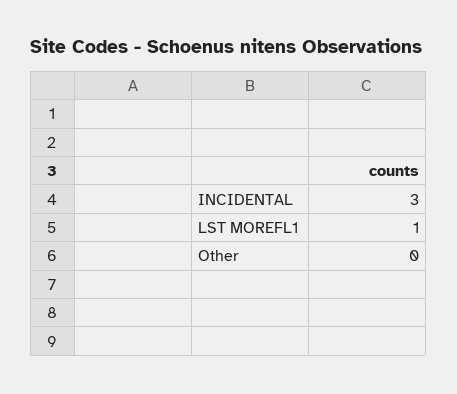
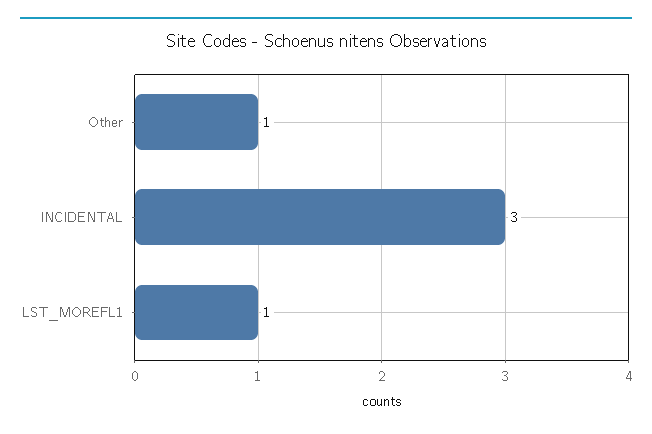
  {
    "INCIDENTAL": 3,
    "LST MOREFL1": 1,
-   "Other": 0
+   "Other": 1
  }

